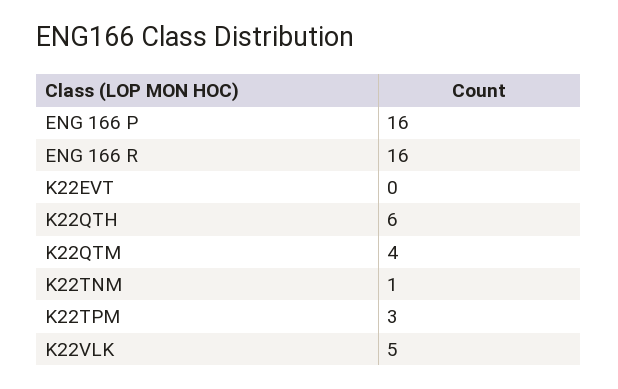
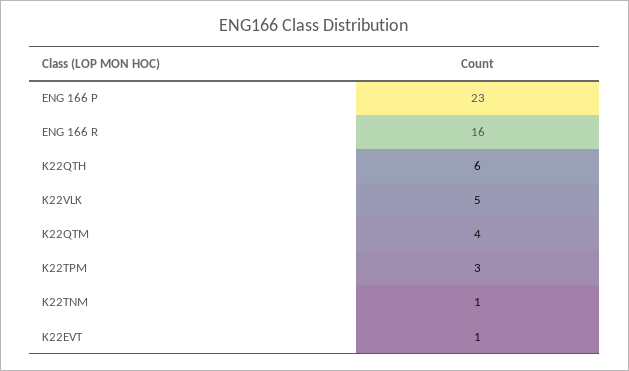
  {
-   "ENG 166 P": 16,
+   "ENG 166 P": 23,
    "ENG 166 R": 16,
-   "K22EVT": 0,
+   "K22EVT": 1,
    "K22QTH": 6,
    "K22QTM": 4,
    "K22TNM": 1,
    "K22TPM": 3,
    "K22VLK": 5
  }

